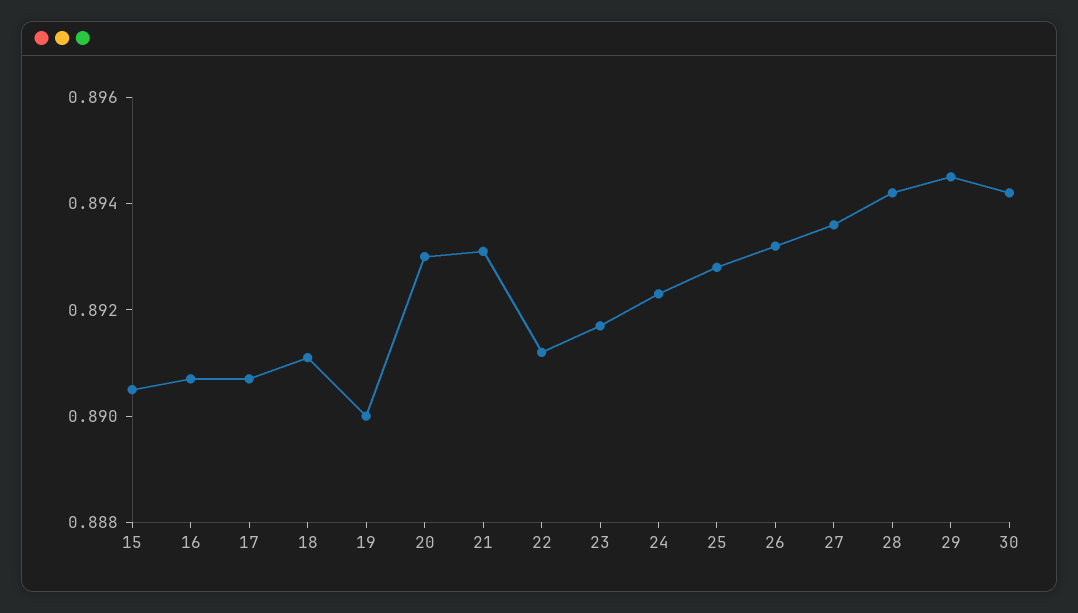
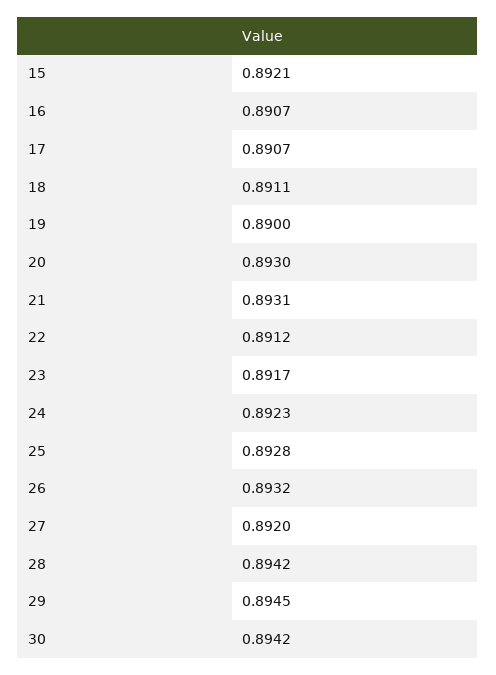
  {
-   "15": 0.8905,
+   "15": 0.8921,
    "16": 0.8907,
    "17": 0.8907,
    "18": 0.8911,
    "19": 0.89,
    "20": 0.893,
    "21": 0.8931,
    "22": 0.8912,
    "23": 0.8917,
    "24": 0.8923,
    "25": 0.8928,
    "26": 0.8932,
-   "27": 0.8935,
+   "27": 0.892,
    "28": 0.8942,
    "29": 0.8945,
    "30": 0.8942
  }

